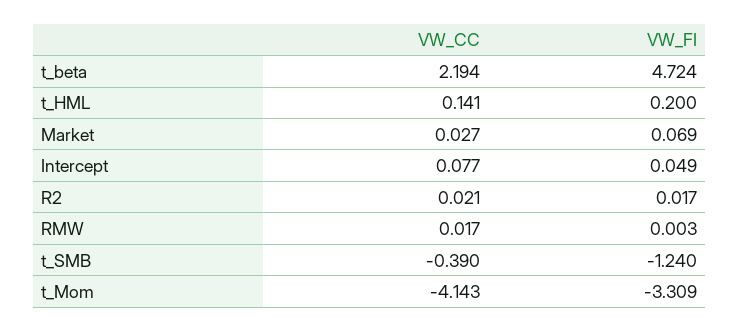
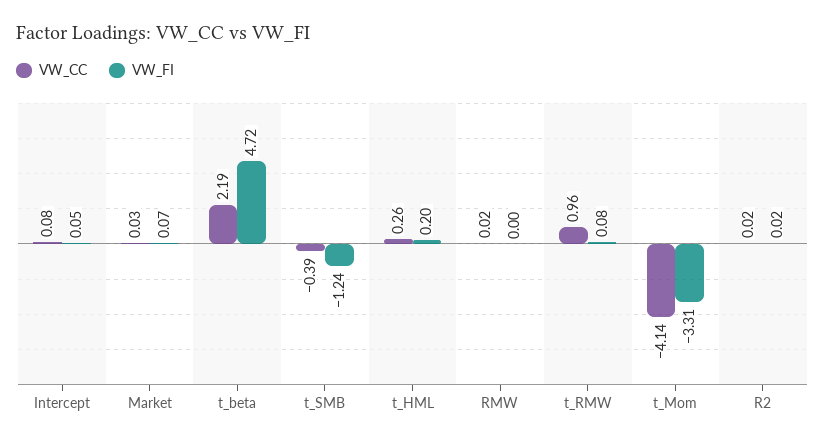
  {
    "VW_CC": {
      "t_beta": 2.194,
-     "t_HML": 0.141,
+     "t_HML": 0.26,
      "Market": 0.027,
      "Intercept": 0.077,
      "R2": 0.021,
      "RMW": 0.017,
      "t_SMB": -0.39,
-     "t_Mom": -4.143
+     "t_Mom": -4.143,
+     "t_RMW": 0.96
    },
    "VW_FI": {
      "t_beta": 4.724,
      "t_HML": 0.2,
      "Market": 0.069,
      "Intercept": 0.049,
      "R2": 0.017,
      "RMW": 0.003,
      "t_SMB": -1.24,
-     "t_Mom": -3.309
+     "t_Mom": -3.309,
+     "t_RMW": 0.08
    }
  }

